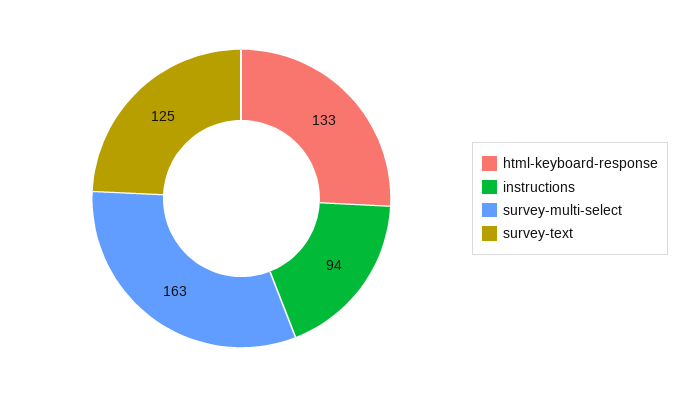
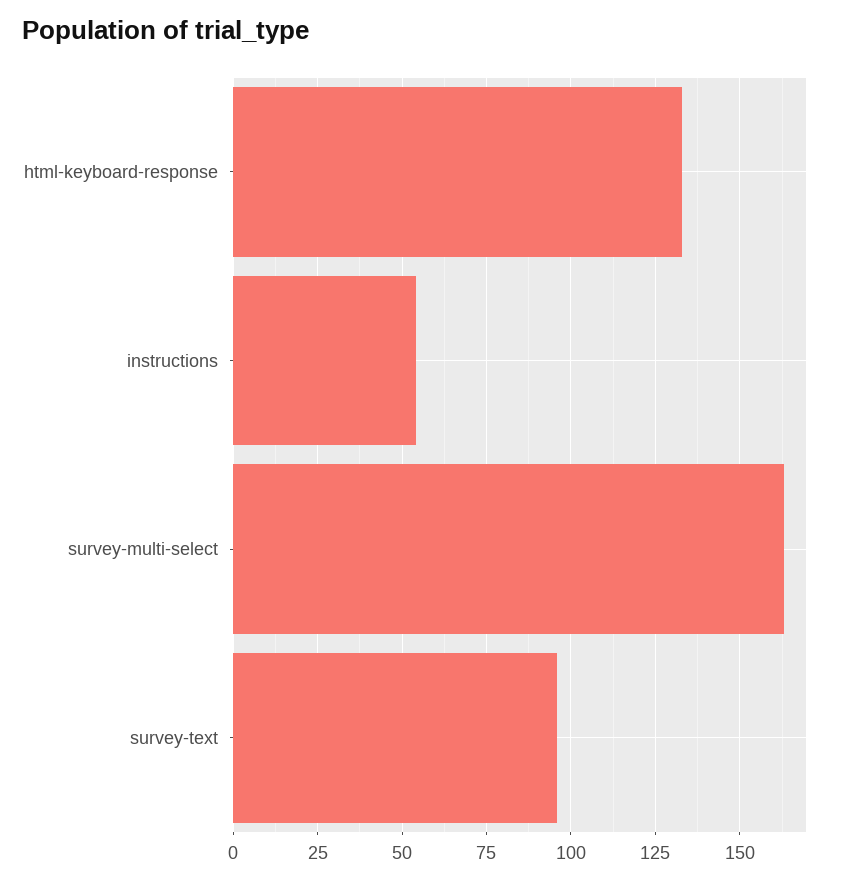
  {
    "html-keyboard-response": 133,
-   "instructions": 94,
+   "instructions": 55,
    "survey-multi-select": 163,
-   "survey-text": 125
+   "survey-text": 95
  }

